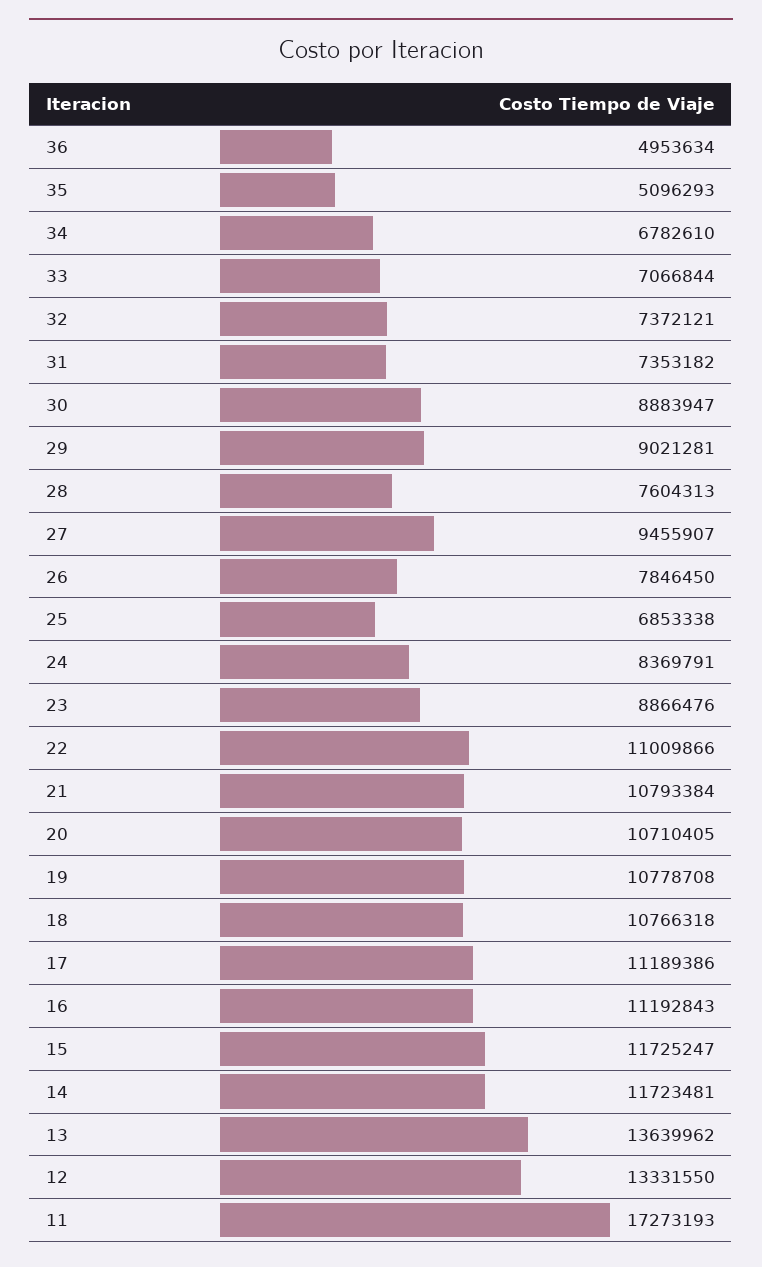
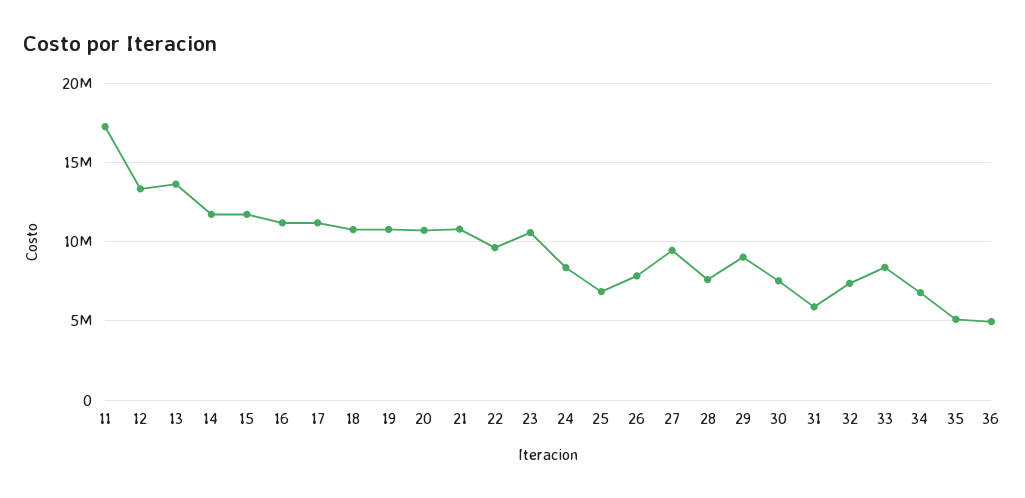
  {
    "36": 4953634,
    "35": 5096293,
    "34": 6782610,
-   "33": 7066844,
+   "33": 8500000,
    "32": 7372121,
-   "31": 7353182,
+   "31": 6000000,
-   "30": 8883947,
+   "30": 7500000,
    "29": 9021281,
    "28": 7604313,
    "27": 9455907,
    "26": 7846450,
    "25": 6853338,
    "24": 8369791,
-   "23": 8866476,
+   "23": 10500000,
-   "22": 11009866,
+   "22": 9500000,
    "21": 10793384,
    "20": 10710405,
    "19": 10778708,
    "18": 10766318,
    "17": 11189386,
    "16": 11192843,
    "15": 11725247,
    "14": 11723481,
    "13": 13639962,
    "12": 13331550,
    "11": 17273193
  }

